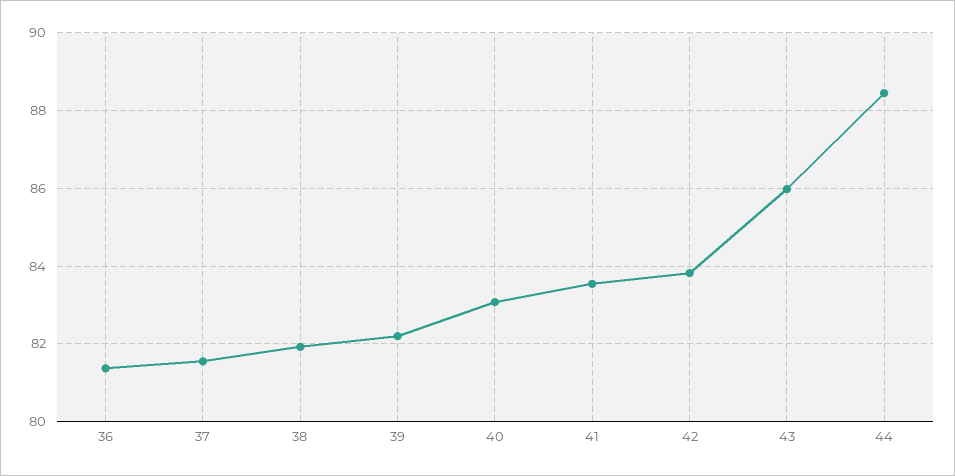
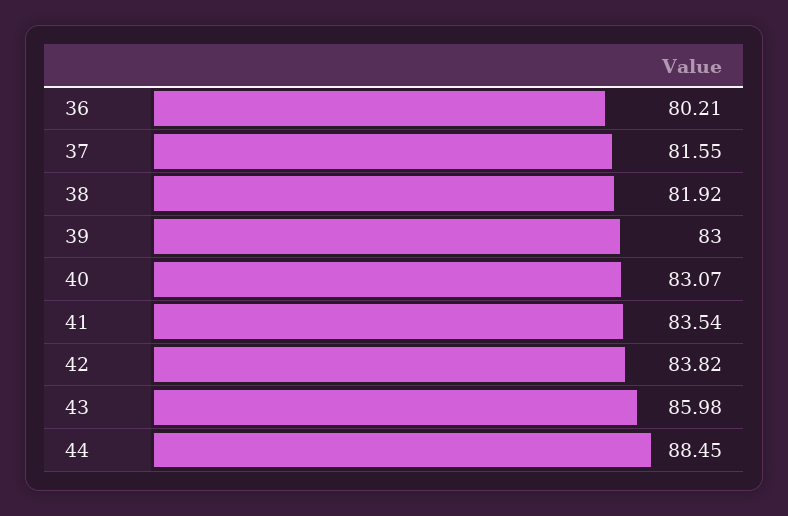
  {
-   "36": 81.4,
+   "36": 80.21,
    "37": 81.55,
    "38": 81.92,
-   "39": 82.2,
+   "39": 83,
    "40": 83.07,
    "41": 83.54,
    "42": 83.82,
    "43": 85.98,
    "44": 88.45
  }

